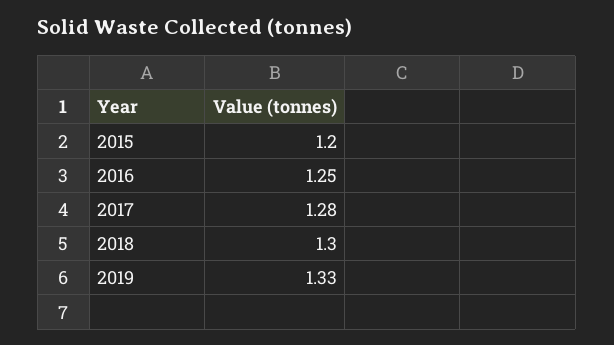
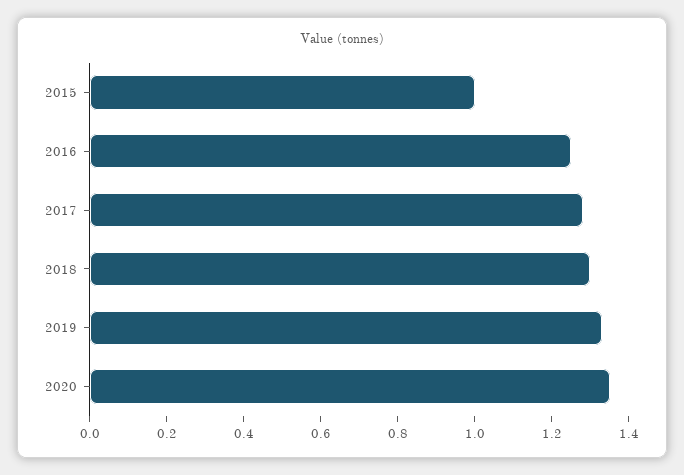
  {
-   "2015": 1.2,
+   "2015": 1,
    "2016": 1.25,
    "2017": 1.28,
    "2018": 1.3,
-   "2019": 1.33
+   "2019": 1.33,
+   "2020": 1.35
  }

